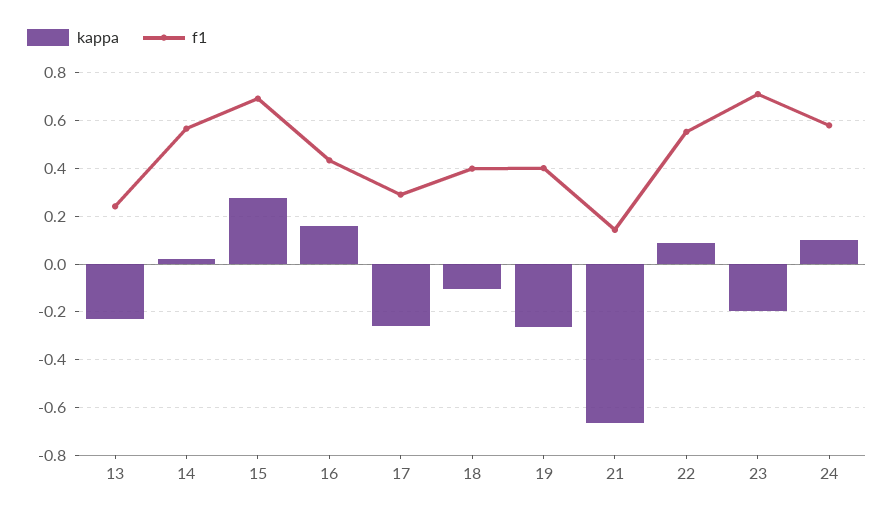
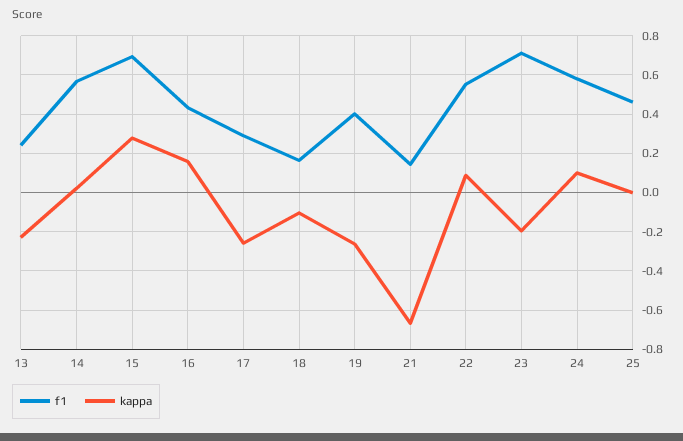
  {
    "kappa": {
      "13": -0.25,
      "14": 0,
      "15": 0.3,
      "16": 0.15,
      "17": -0.25,
      "18": -0.1,
      "19": -0.25,
      "21": -0.65,
      "22": 0.1,
      "23": -0.2,
-     "24": 0.1
+     "24": 0.1,
+     "25": 0
    },
    "f1": {
      "13": 0.25,
      "14": 0.55,
      "15": 0.7,
      "16": 0.45,
      "17": 0.3,
-     "18": 0.4,
+     "18": 0.15,
      "19": 0.4,
      "21": 0.15,
      "22": 0.55,
      "23": 0.7,
-     "24": 0.6
+     "24": 0.6,
+     "25": 0.45
    }
  }

